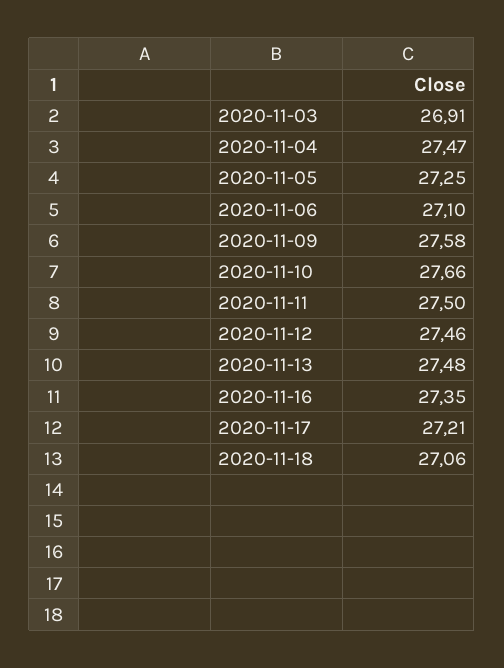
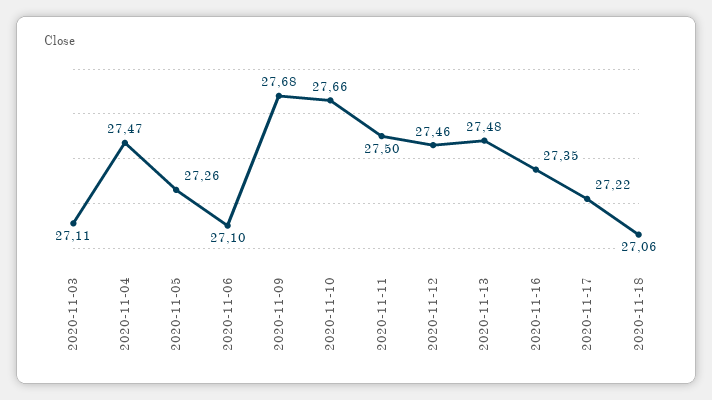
  {
-   "2020-11-03": 26.91,
+   "2020-11-03": 27.11,
    "2020-11-04": 27.47,
-   "2020-11-05": 27.25,
+   "2020-11-05": 27.26,
    "2020-11-06": 27.1,
-   "2020-11-09": 27.58,
+   "2020-11-09": 27.68,
    "2020-11-10": 27.66,
    "2020-11-11": 27.5,
    "2020-11-12": 27.46,
    "2020-11-13": 27.48,
    "2020-11-16": 27.35,
-   "2020-11-17": 27.21,
+   "2020-11-17": 27.22,
    "2020-11-18": 27.06
  }

